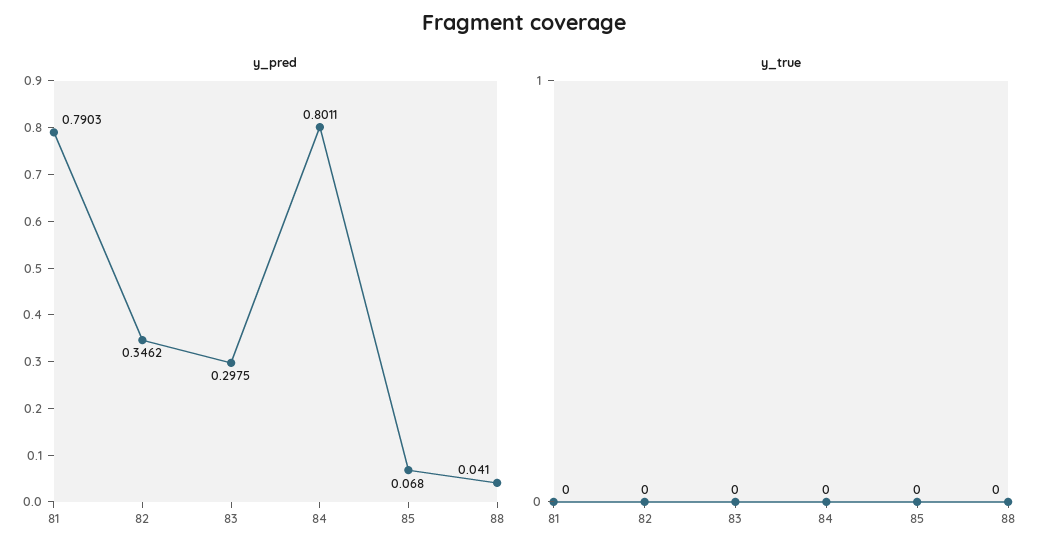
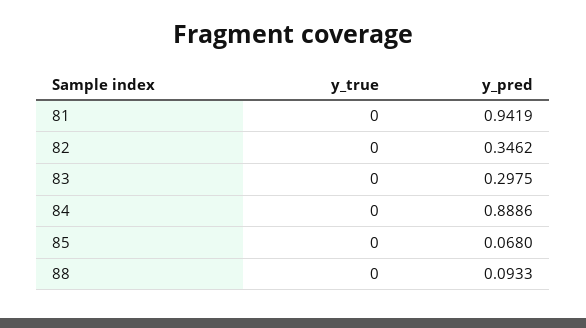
  {
    "y_pred": {
-     "81": 0.7903,
+     "81": 0.9419,
      "82": 0.3462,
      "83": 0.2975,
-     "84": 0.8011,
+     "84": 0.8886,
      "85": 0.068,
-     "88": 0.041
+     "88": 0.0933
    },
    "y_true": {
      "81": 0,
      "82": 0,
      "83": 0,
      "84": 0,
      "85": 0,
      "88": 0
    }
  }

